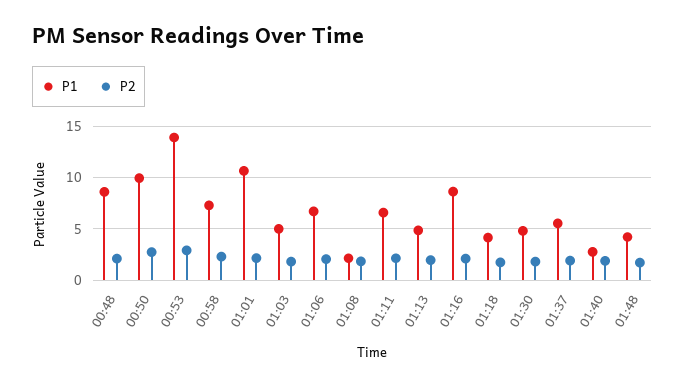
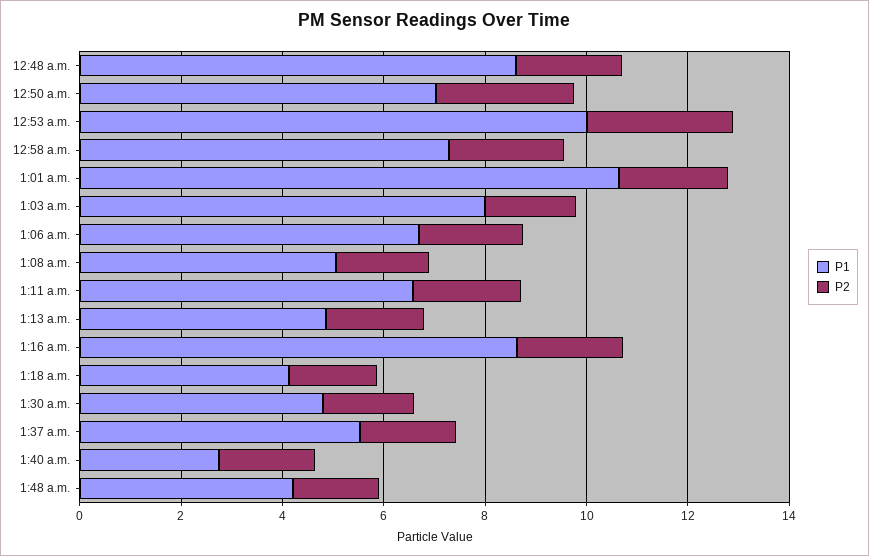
  {
    "P1": {
      "00:48": 8.5,
-     "00:50": 10,
+     "00:50": 7,
-     "00:53": 14,
+     "00:53": 10,
      "00:58": 7.5,
      "01:01": 10.5,
-     "01:03": 5,
+     "01:03": 8,
      "01:06": 6.5,
-     "01:08": 2,
+     "01:08": 5,
      "01:11": 6.5,
      "01:13": 5,
      "01:16": 8.5,
      "01:18": 4,
      "01:30": 5,
      "01:37": 5.5,
      "01:40": 3,
      "01:48": 4
    },
    "P2": {
      "00:48": 2,
      "00:50": 2.5,
      "00:53": 3,
      "00:58": 2.5,
      "01:01": 2,
      "01:03": 2,
      "01:06": 2,
      "01:08": 2,
      "01:11": 2,
      "01:13": 2,
      "01:16": 2,
      "01:18": 1.5,
      "01:30": 2,
      "01:37": 2,
      "01:40": 2,
      "01:48": 1.5
    }
  }

